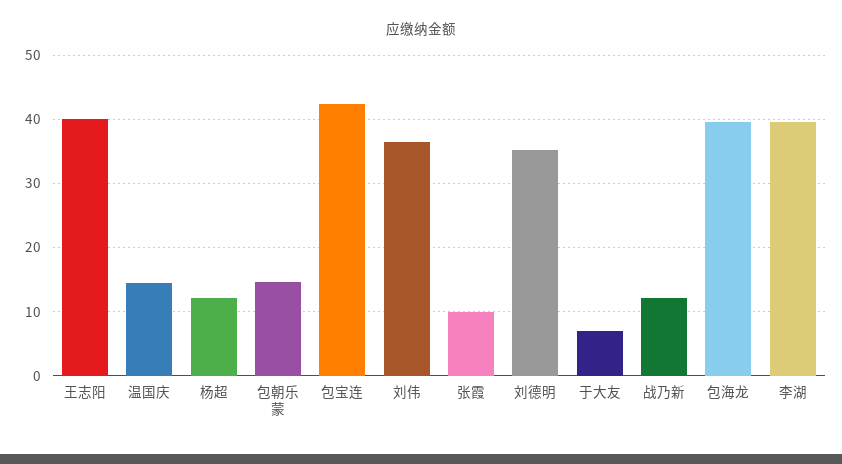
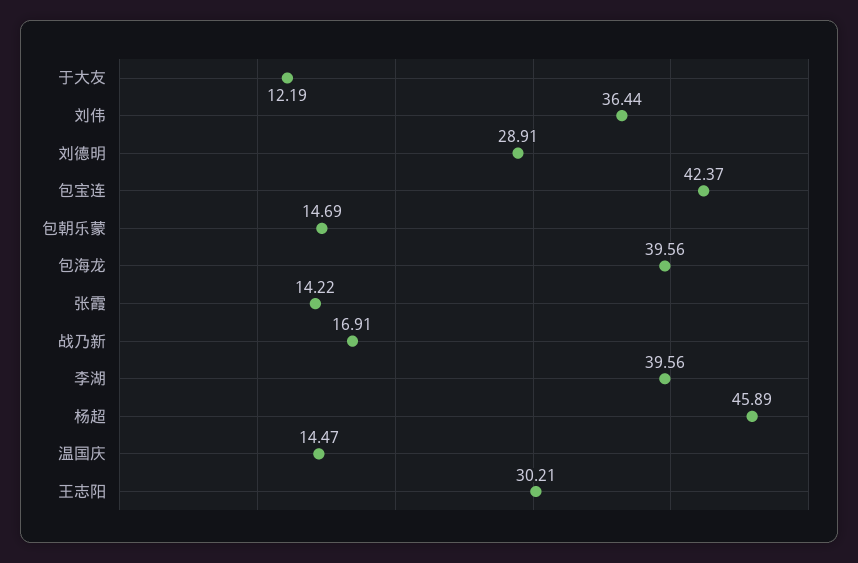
  {
-   "王志阳": 40,
+   "王志阳": 30.21,
    "温国庆": 14.47,
-   "杨超": 12,
+   "杨超": 45.89,
    "包朝乐蒙": 14.69,
    "包宝连": 42.37,
    "刘伟": 36.44,
-   "张霞": 10,
+   "张霞": 14.22,
-   "刘德明": 35,
+   "刘德明": 28.91,
-   "于大友": 7,
+   "于大友": 12.19,
-   "战乃新": 12,
+   "战乃新": 16.91,
    "包海龙": 39.56,
    "李湖": 39.56
  }

